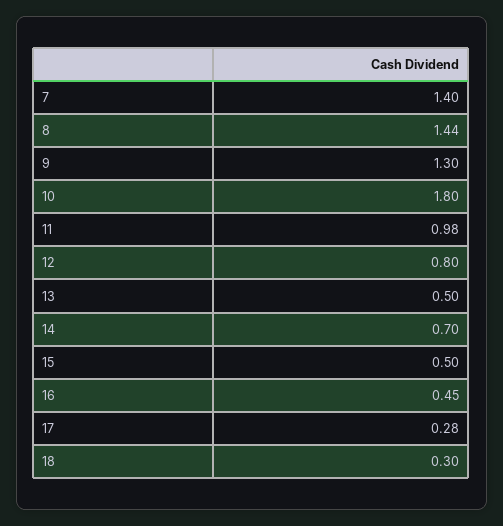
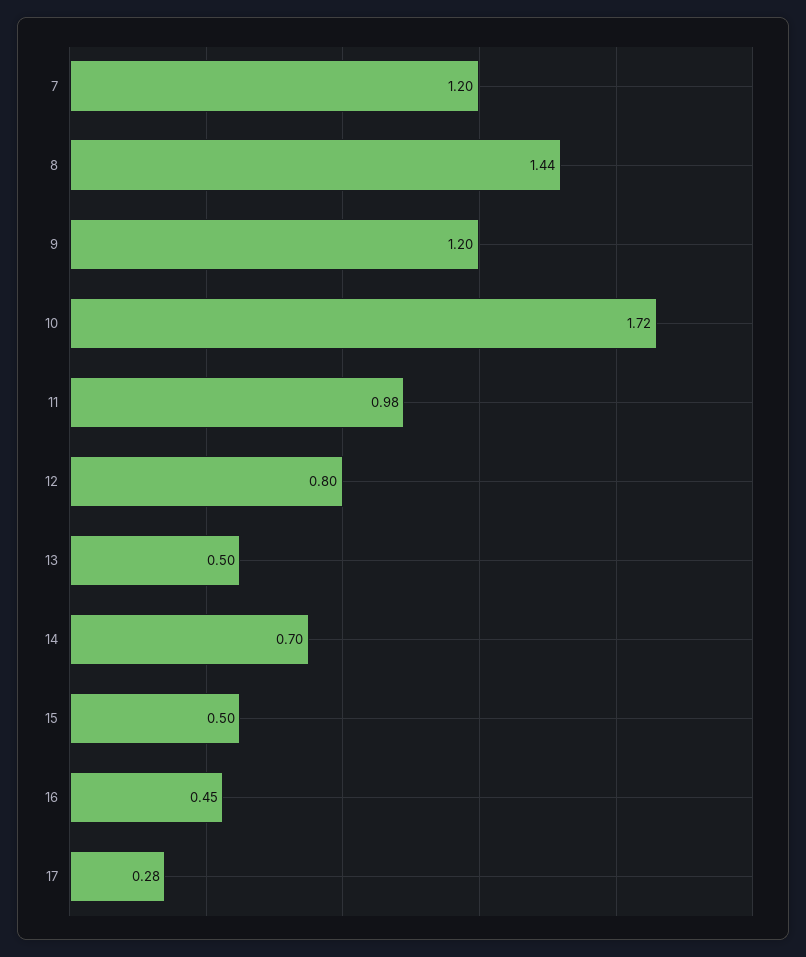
  {
-   "7": 1.4,
+   "7": 1.2,
    "8": 1.44,
-   "9": 1.3,
+   "9": 1.2,
-   "10": 1.8,
+   "10": 1.72,
    "11": 0.98,
    "12": 0.8,
    "13": 0.5,
    "14": 0.7,
    "15": 0.5,
    "16": 0.45,
-   "17": 0.28,
+   "17": 0.28
-   "18": 0.3
  }

